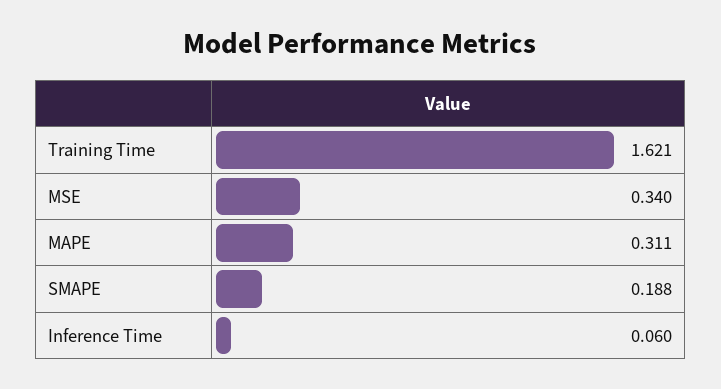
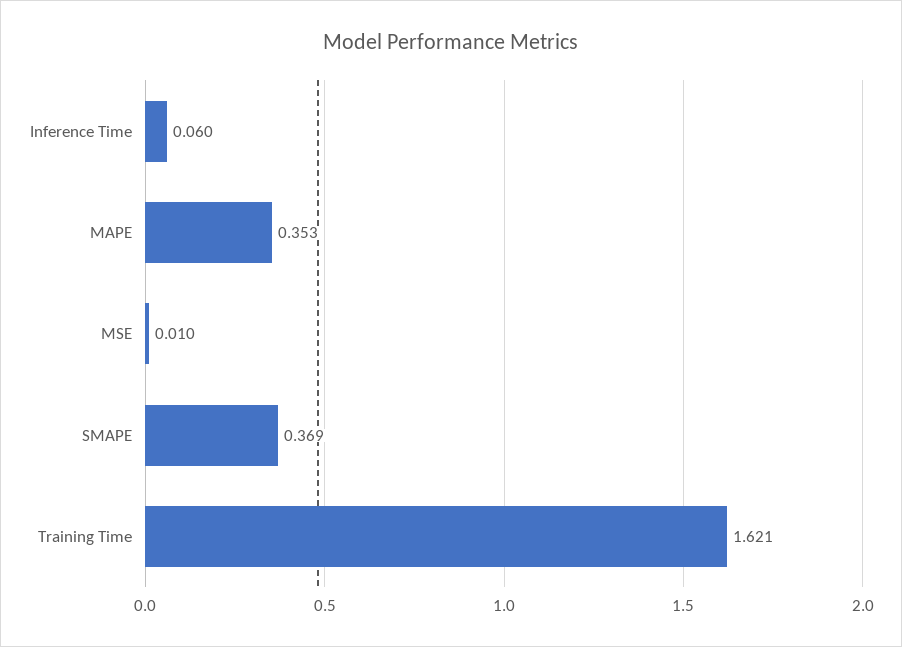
  {
    "Training Time": 1.621,
-   "MSE": 0.34,
+   "MSE": 0.01,
-   "MAPE": 0.311,
+   "MAPE": 0.353,
-   "SMAPE": 0.188,
+   "SMAPE": 0.369,
    "Inference Time": 0.06
  }

